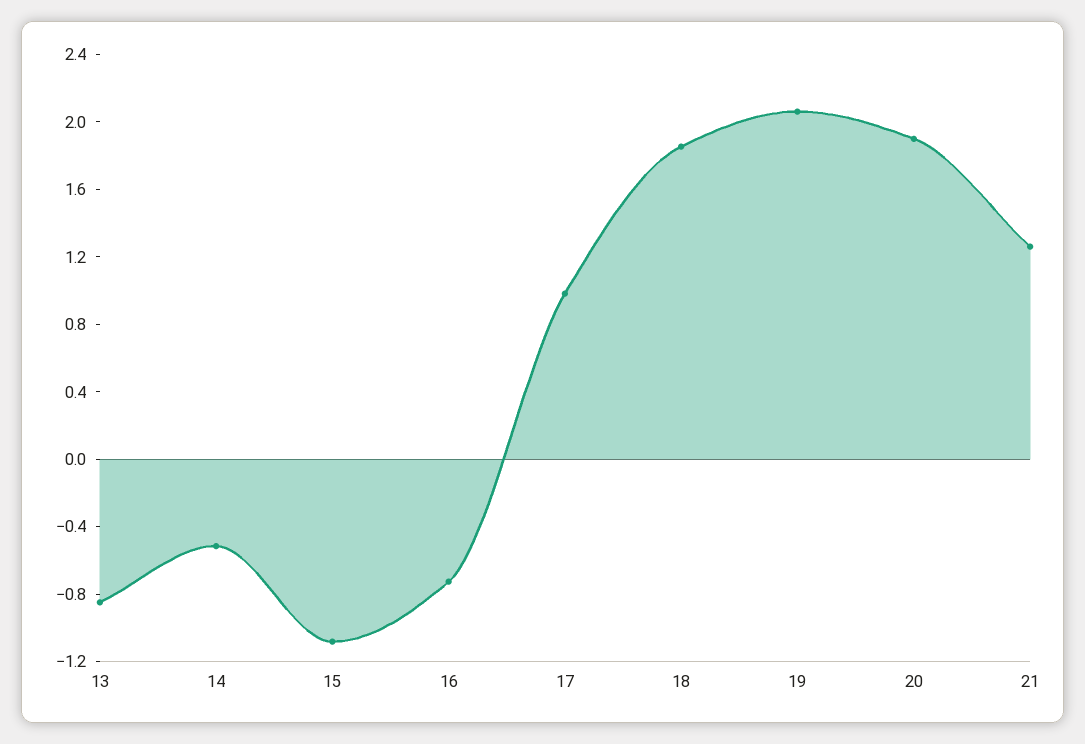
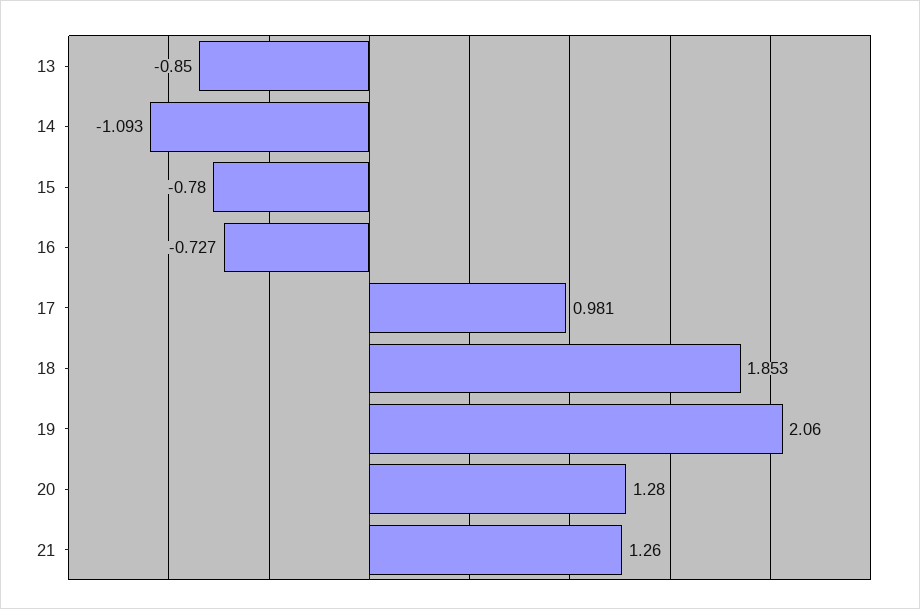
  {
    "13": -0.85,
-   "14": -0.5,
+   "14": -1.093,
-   "15": -1.1,
+   "15": -0.78,
    "16": -0.727,
    "17": 0.981,
    "18": 1.853,
    "19": 2.06,
-   "20": 1.9,
+   "20": 1.28,
    "21": 1.26
  }

